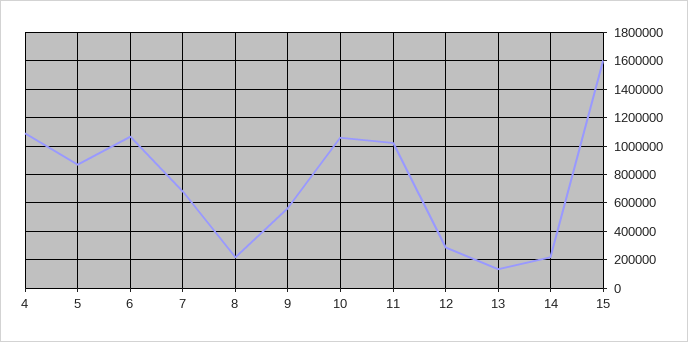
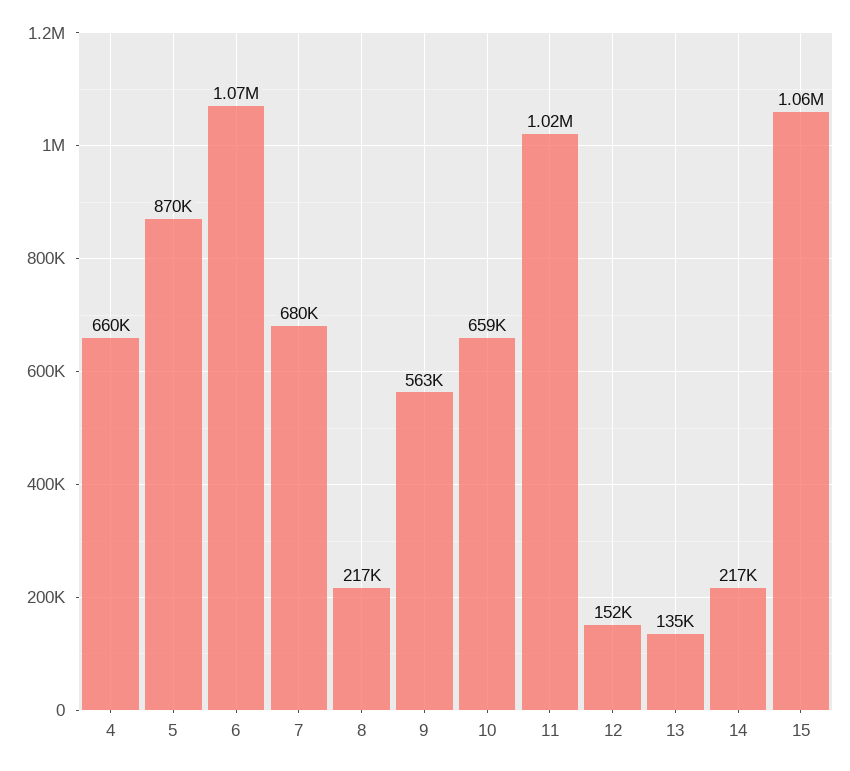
  {
-   "4": 1100000,
+   "4": 660000,
    "5": 870000,
    "6": 1070000,
    "7": 680000,
    "8": 217000,
    "9": 563000,
-   "10": 1050000,
+   "10": 659000,
    "11": 1020000,
-   "12": 300000,
+   "12": 152000,
    "13": 135000,
    "14": 217000,
-   "15": 1600000
+   "15": 1060000
  }

